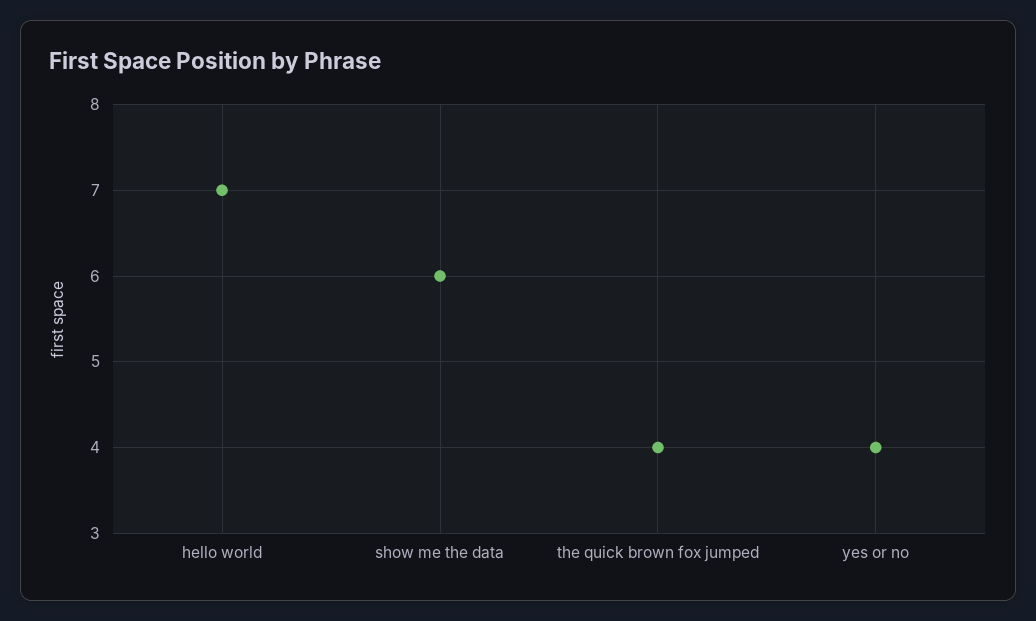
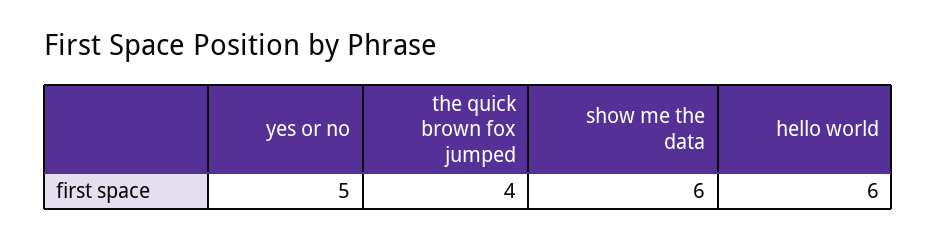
  {
-   "hello world": 7,
+   "hello world": 6,
    "show me the data": 6,
    "the quick brown fox jumped": 4,
-   "yes or no": 4
+   "yes or no": 5
  }

